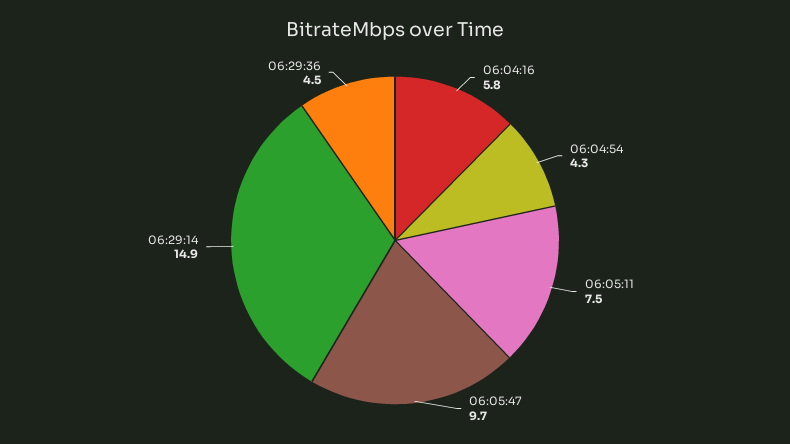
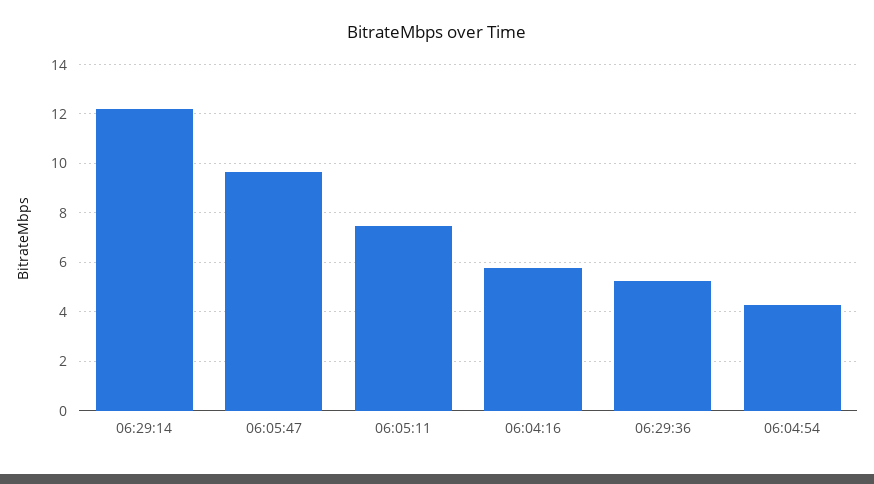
  {
    "06:04:16": 5.8,
    "06:04:54": 4.3,
    "06:05:11": 7.5,
    "06:05:47": 9.7,
-   "06:29:14": 14.9,
+   "06:29:14": 12.25,
-   "06:29:36": 4.5
+   "06:29:36": 5.25
  }

